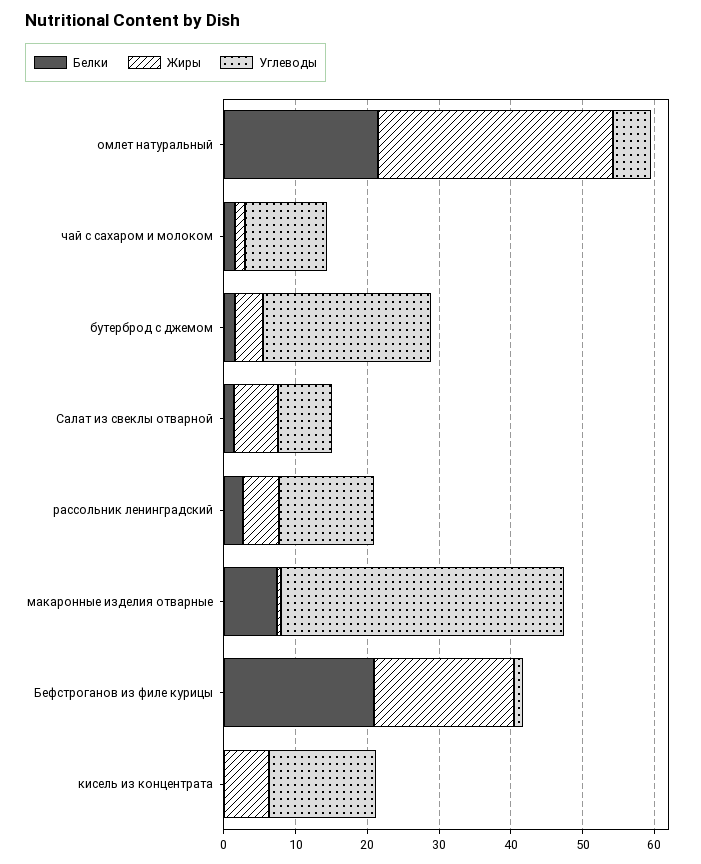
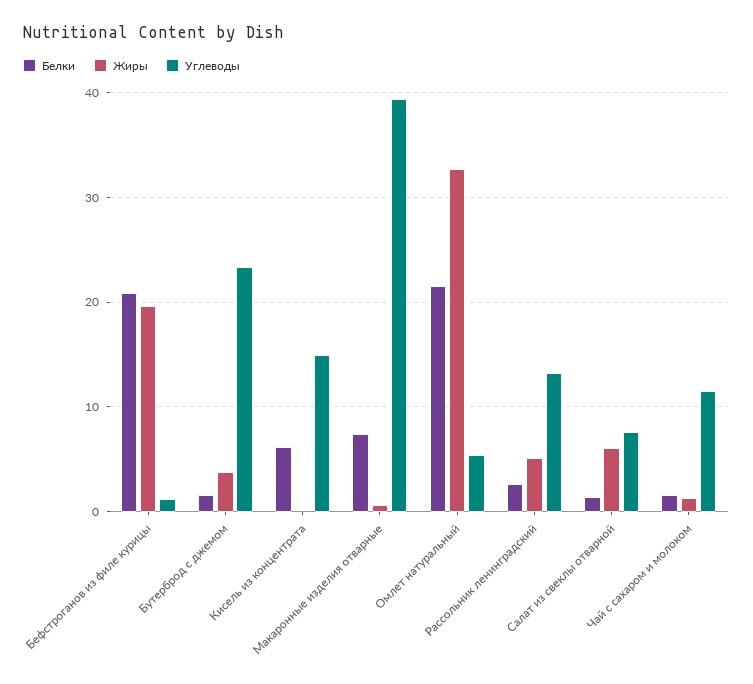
  {
    "Белки": {
      "омлет натуральный": 22,
      "чай с сахаром и молоком": 2,
      "бутерброд с джемом": 2,
      "Салат из свеклы отварной": 1,
      "рассольник ленинградский": 3,
      "макаронные изделия отварные": 7,
      "Бефстроганов из филе курицы": 21,
-     "кисель из концентрата": 0
+     "кисель из концентрата": 6
    },
    "Жиры": {
      "омлет натуральный": 33,
      "чай с сахаром и молоком": 1,
      "бутерброд с джемом": 4,
      "Салат из свеклы отварной": 6,
      "рассольник ленинградский": 5,
      "макаронные изделия отварные": 1,
      "Бефстроганов из филе курицы": 20,
-     "кисель из концентрата": 6
+     "кисель из концентрата": 0
    },
    "Углеводы": {
      "омлет натуральный": 5,
      "чай с сахаром и молоком": 12,
      "бутерброд с джемом": 23,
      "Салат из свеклы отварной": 8,
      "рассольник ленинградский": 13,
      "макаронные изделия отварные": 39,
      "Бефстроганов из филе курицы": 1,
      "кисель из концентрата": 15
    }
  }

